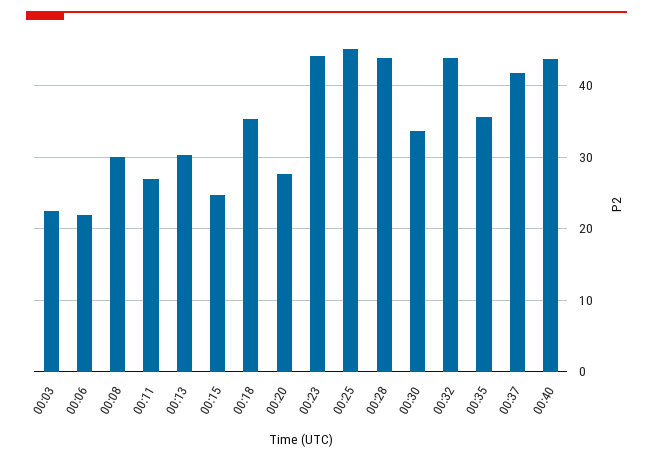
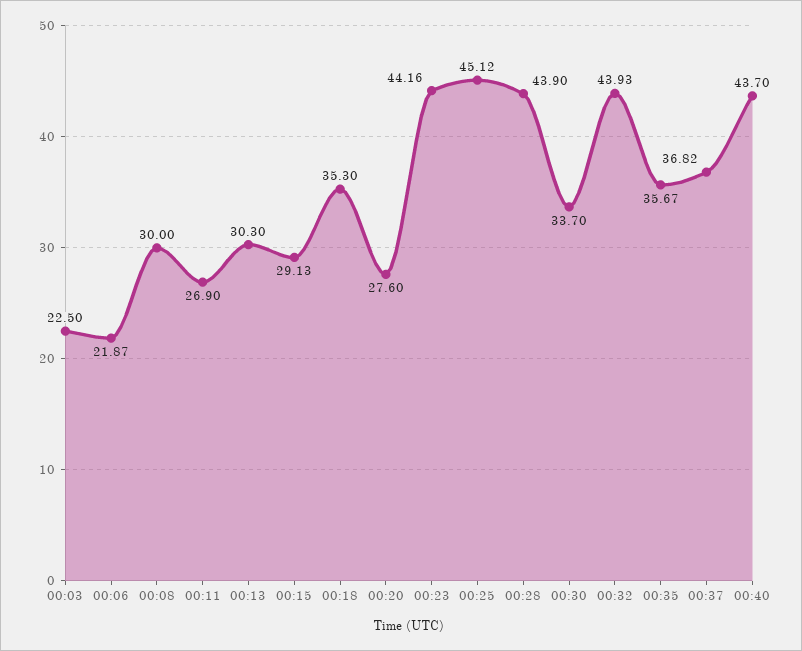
  {
    "00:03": 22.5,
    "00:06": 21.87,
    "00:08": 30,
    "00:11": 26.9,
    "00:13": 30.3,
-   "00:15": 25,
+   "00:15": 29.13,
    "00:18": 35.3,
    "00:20": 27.6,
    "00:23": 44.16,
    "00:25": 45.12,
    "00:28": 43.9,
    "00:30": 33.7,
    "00:32": 43.93,
    "00:35": 35.67,
-   "00:37": 42,
+   "00:37": 36.82,
    "00:40": 43.7
  }

